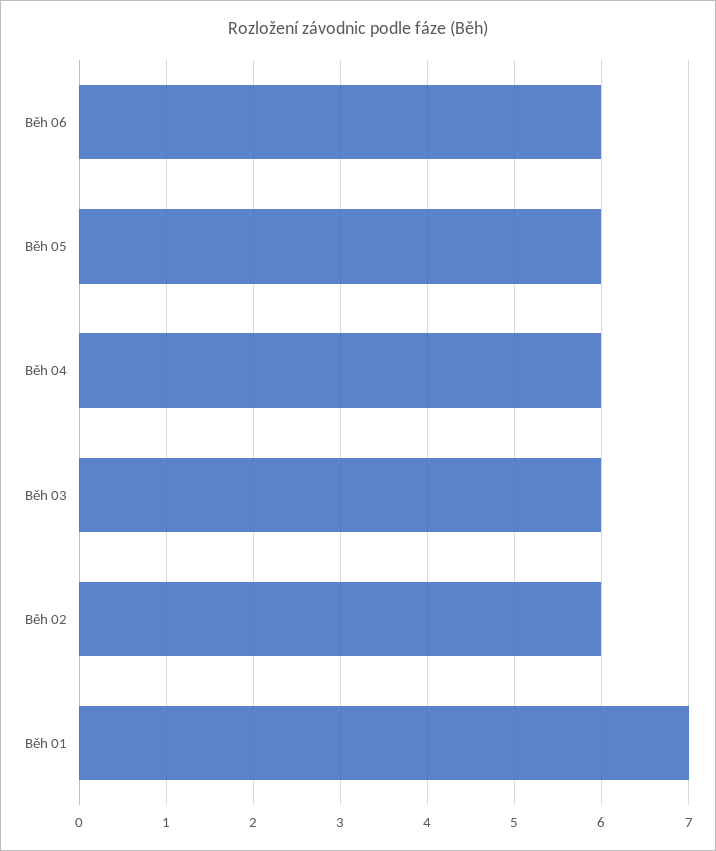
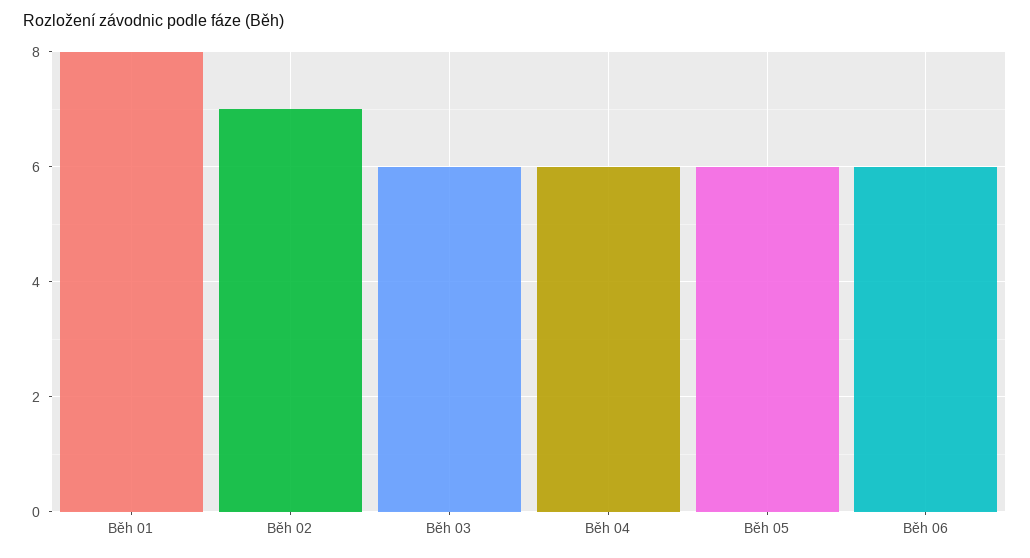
  {
    "Běh 06": 6,
    "Běh 05": 6,
    "Běh 04": 6,
    "Běh 03": 6,
-   "Běh 02": 6,
+   "Běh 02": 7,
-   "Běh 01": 7
+   "Běh 01": 8
  }

